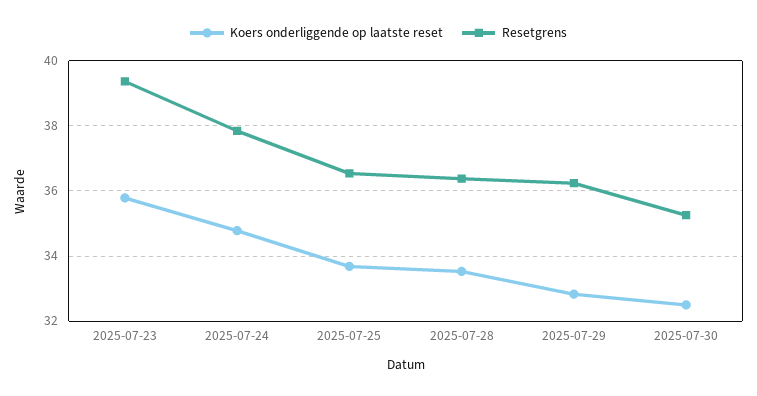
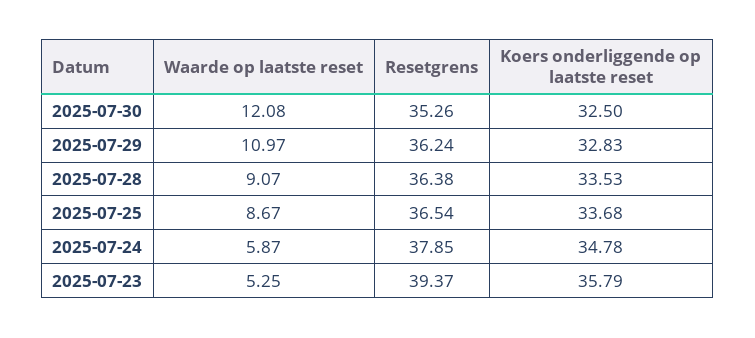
  {
    "Koers onderliggende op laatste reset": {
      "2025-07-23": 35.79,
      "2025-07-24": 34.78,
      "2025-07-25": 33.68,
      "2025-07-28": 33.53,
      "2025-07-29": 32.83,
      "2025-07-30": 32.5
    },
    "Resetgrens": {
      "2025-07-23": 39.37,
      "2025-07-24": 37.85,
      "2025-07-25": 36.54,
      "2025-07-28": 36.38,
      "2025-07-29": 36.24,
      "2025-07-30": 35.26
-   }
+   },
+   "Waarde op laatste reset": {
+     "2025-07-30": 12.08,
+     "2025-07-29": 10.97,
+     "2025-07-28": 9.07,
+     "2025-07-25": 8.67,
+     "2025-07-24": 5.87,
+     "2025-07-23": 5.25
+   }
  }

